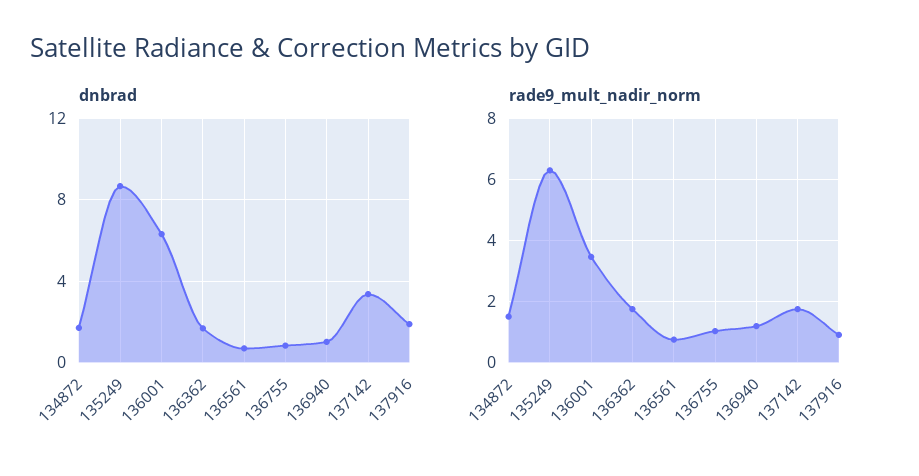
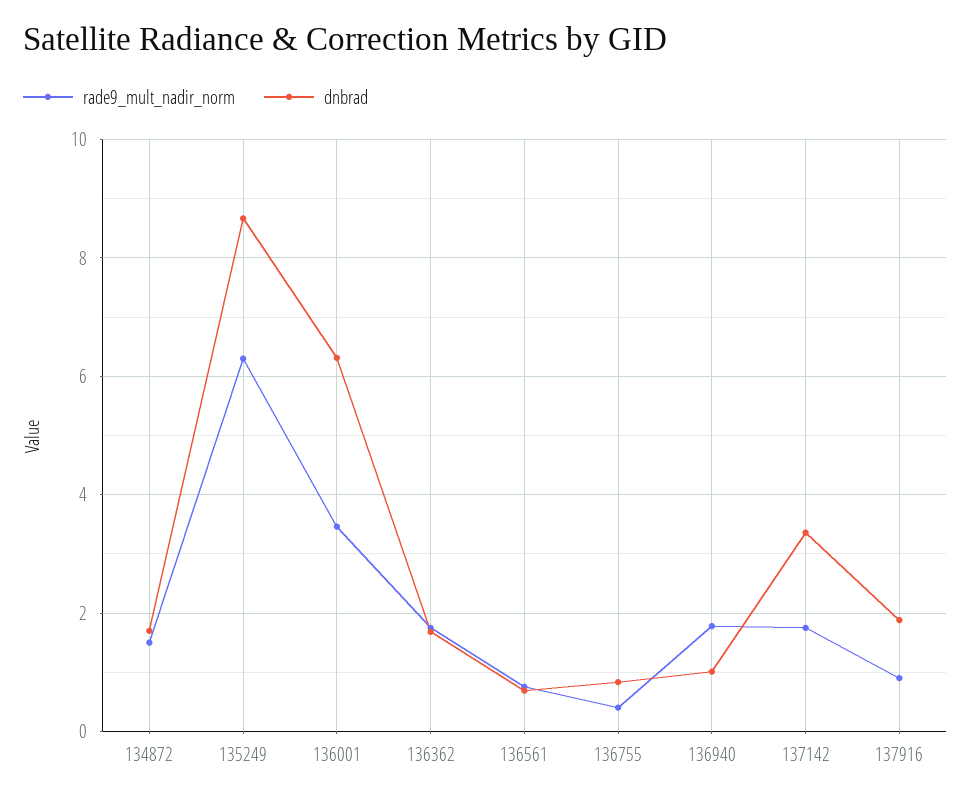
  {
    "dnbrad": {
      "134872": 1.8,
      "135249": 8.6,
      "136001": 6.4,
      "136362": 1.6,
      "136561": 0.6,
      "136755": 0.8,
      "136940": 1,
      "137142": 3.4,
      "137916": 1.8
    },
    "rade9_mult_nadir_norm": {
      "134872": 1.6,
      "135249": 6.4,
      "136001": 3.4,
      "136362": 1.8,
      "136561": 0.8,
-     "136755": 1,
+     "136755": 0.4,
-     "136940": 1.2,
+     "136940": 1.8,
      "137142": 1.8,
      "137916": 1
    }
  }

